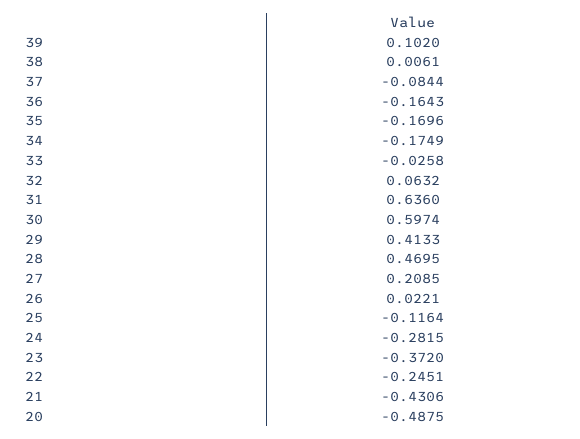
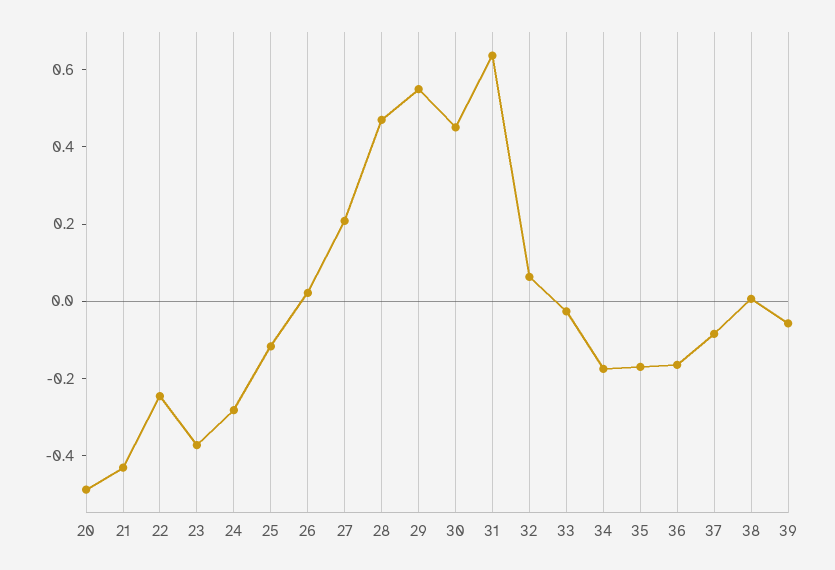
  {
-   "39": 0.102,
+   "39": -0.05,
    "38": 0.0061,
    "37": -0.0844,
    "36": -0.1643,
    "35": -0.1696,
    "34": -0.1749,
    "33": -0.0258,
    "32": 0.0632,
    "31": 0.636,
-   "30": 0.5974,
+   "30": 0.45,
-   "29": 0.4133,
+   "29": 0.55,
    "28": 0.4695,
    "27": 0.2085,
    "26": 0.0221,
    "25": -0.1164,
    "24": -0.2815,
    "23": -0.372,
    "22": -0.2451,
    "21": -0.4306,
    "20": -0.4875
  }

